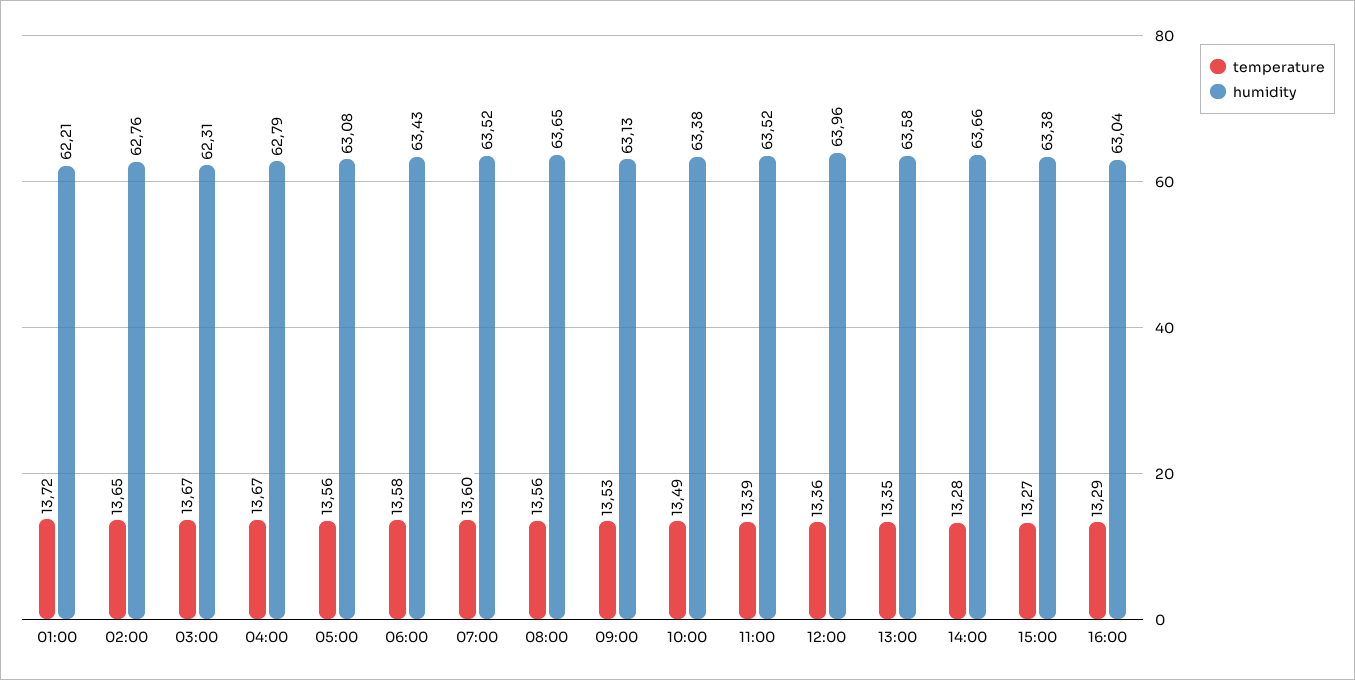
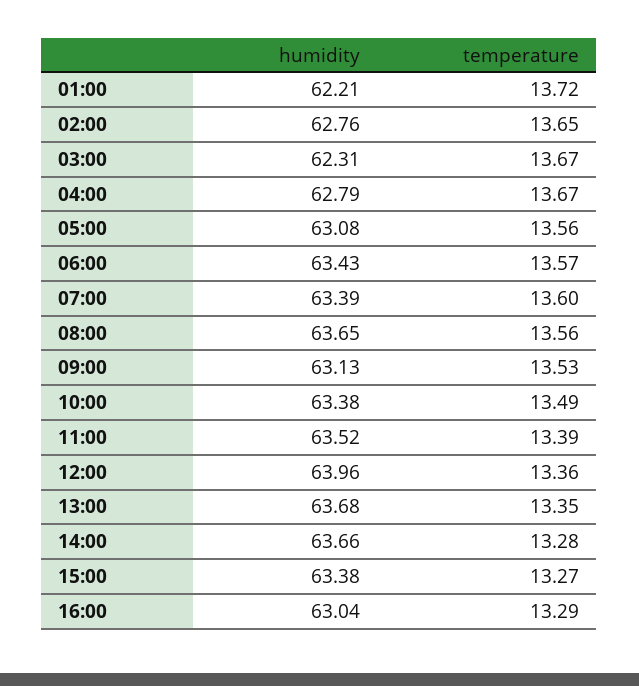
  {
    "temperature": {
      "01:00": 13.72,
      "02:00": 13.65,
      "03:00": 13.67,
      "04:00": 13.67,
      "05:00": 13.56,
-     "06:00": 13.58,
+     "06:00": 13.57,
      "07:00": 13.6,
      "08:00": 13.56,
      "09:00": 13.53,
      "10:00": 13.49,
      "11:00": 13.39,
      "12:00": 13.36,
      "13:00": 13.35,
      "14:00": 13.28,
      "15:00": 13.27,
      "16:00": 13.29
    },
    "humidity": {
      "01:00": 62.21,
      "02:00": 62.76,
      "03:00": 62.31,
      "04:00": 62.79,
      "05:00": 63.08,
      "06:00": 63.43,
-     "07:00": 63.52,
+     "07:00": 63.39,
      "08:00": 63.65,
      "09:00": 63.13,
      "10:00": 63.38,
      "11:00": 63.52,
      "12:00": 63.96,
-     "13:00": 63.58,
+     "13:00": 63.68,
      "14:00": 63.66,
      "15:00": 63.38,
      "16:00": 63.04
    }
  }

